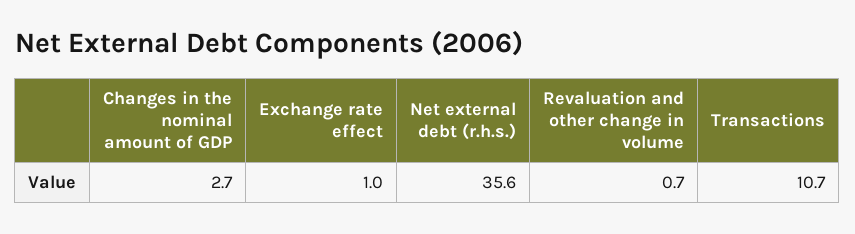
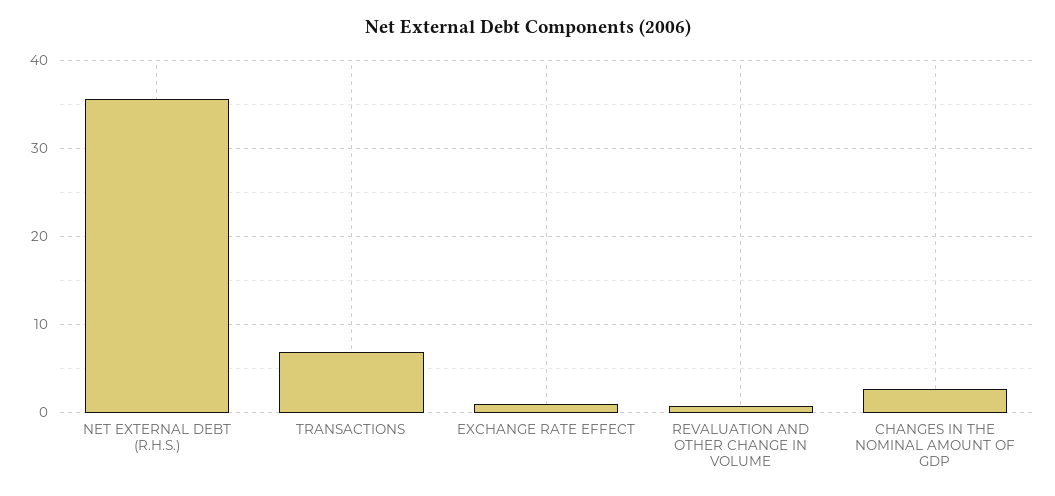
  {
    "Changes in the nominal amount of GDP": 2.7,
    "Exchange rate effect": 1,
    "Net external debt (r.h.s.)": 35.6,
    "Revaluation and other change in volume": 0.7,
-   "Transactions": 10.7
+   "Transactions": 7
  }

